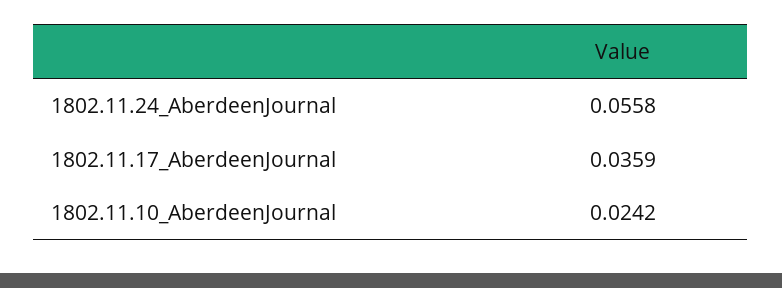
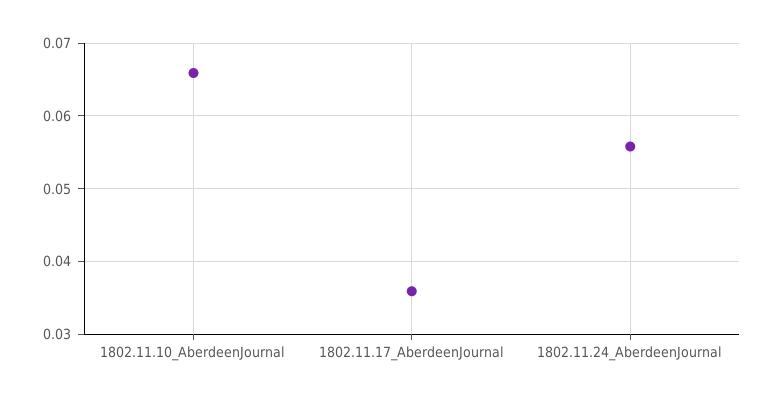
  {
    "1802.11.24_AberdeenJournal": 0.0558,
    "1802.11.17_AberdeenJournal": 0.0359,
-   "1802.11.10_AberdeenJournal": 0.0242
+   "1802.11.10_AberdeenJournal": 0.066
  }

